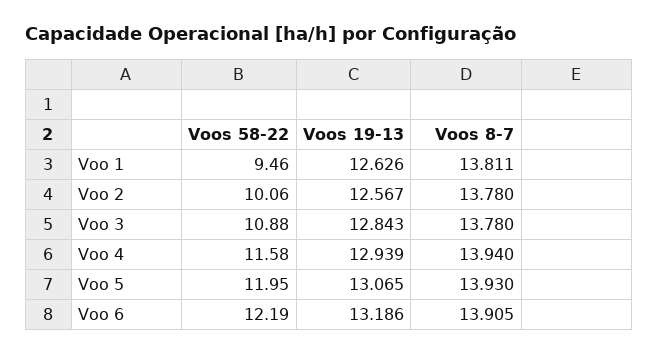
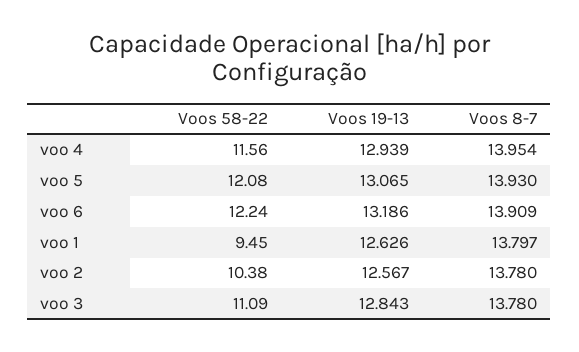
  {
    "Voos 58-22": {
-     "Voo 1": 9.46,
+     "Voo 1": 9.45,
-     "Voo 2": 10.06,
+     "Voo 2": 10.38,
-     "Voo 3": 10.88,
+     "Voo 3": 11.09,
-     "Voo 4": 11.58,
+     "Voo 4": 11.56,
-     "Voo 5": 11.95,
+     "Voo 5": 12.08,
-     "Voo 6": 12.19
+     "Voo 6": 12.24
    },
    "Voos 19-13": {
      "Voo 1": 12.626,
      "Voo 2": 12.567,
      "Voo 3": 12.843,
      "Voo 4": 12.939,
      "Voo 5": 13.065,
      "Voo 6": 13.186
    },
    "Voos 8-7": {
-     "Voo 1": 13.811,
+     "Voo 1": 13.797,
      "Voo 2": 13.78,
      "Voo 3": 13.78,
-     "Voo 4": 13.94,
+     "Voo 4": 13.954,
      "Voo 5": 13.93,
-     "Voo 6": 13.905
+     "Voo 6": 13.909
    }
  }

